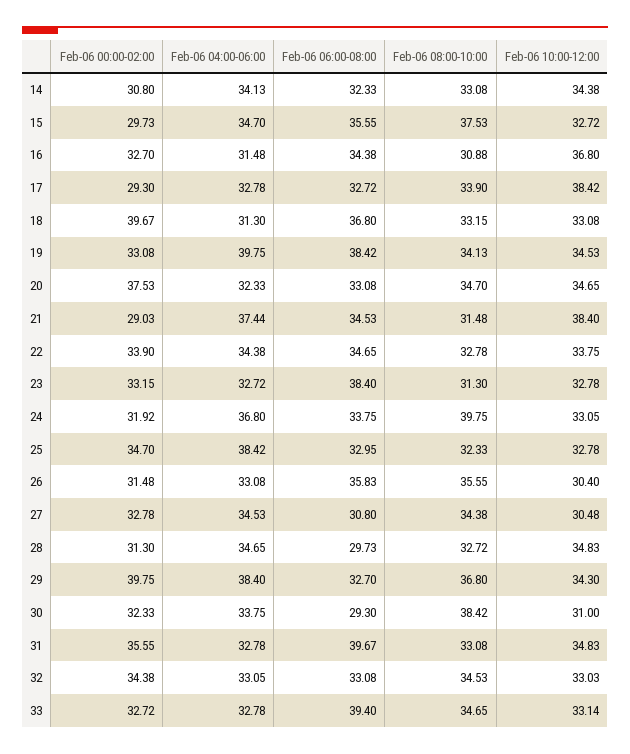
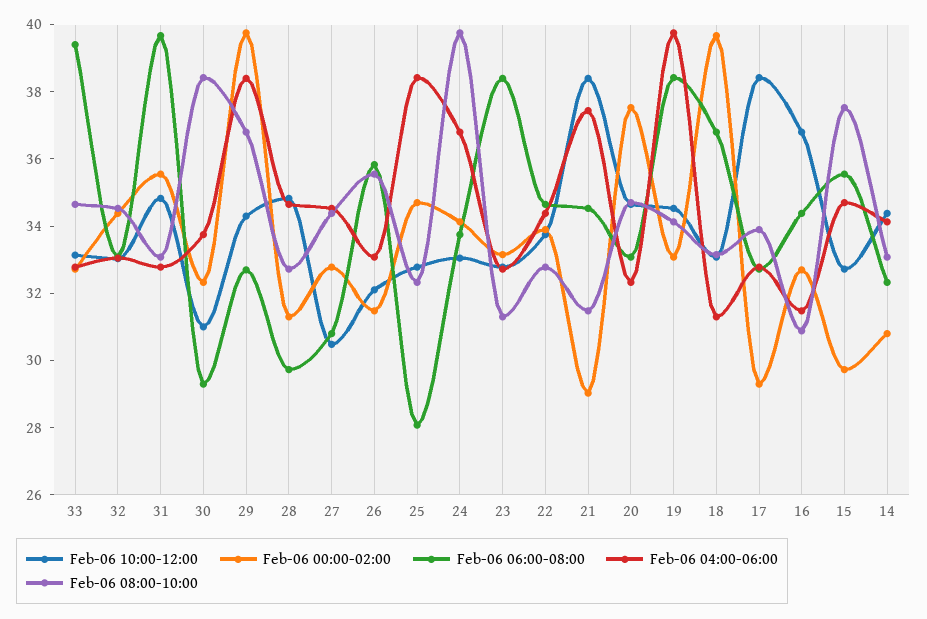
  {
    "Feb-06 00:00-02:00": {
      "14": 30.8,
      "15": 29.73,
      "16": 32.7,
      "17": 29.3,
      "18": 39.67,
      "19": 33.08,
      "20": 37.53,
      "21": 29.03,
      "22": 33.9,
      "23": 33.15,
-     "24": 31.92,
+     "24": 34,
      "25": 34.7,
      "26": 31.48,
      "27": 32.78,
      "28": 31.3,
      "29": 39.75,
      "30": 32.33,
      "31": 35.55,
      "32": 34.38,
      "33": 32.72
    },
    "Feb-06 04:00-06:00": {
      "14": 34.13,
      "15": 34.7,
      "16": 31.48,
      "17": 32.78,
      "18": 31.3,
      "19": 39.75,
      "20": 32.33,
      "21": 37.44,
      "22": 34.38,
      "23": 32.72,
      "24": 36.8,
      "25": 38.42,
      "26": 33.08,
      "27": 34.53,
      "28": 34.65,
      "29": 38.4,
      "30": 33.75,
      "31": 32.78,
      "32": 33.05,
      "33": 32.78
    },
    "Feb-06 06:00-08:00": {
      "14": 32.33,
      "15": 35.55,
      "16": 34.38,
      "17": 32.72,
      "18": 36.8,
      "19": 38.42,
      "20": 33.08,
      "21": 34.53,
      "22": 34.65,
      "23": 38.4,
      "24": 33.75,
-     "25": 32.95,
+     "25": 28,
      "26": 35.83,
      "27": 30.8,
      "28": 29.73,
      "29": 32.7,
      "30": 29.3,
      "31": 39.67,
      "32": 33.08,
      "33": 39.4
    },
    "Feb-06 08:00-10:00": {
      "14": 33.08,
      "15": 37.53,
      "16": 30.88,
      "17": 33.9,
      "18": 33.15,
      "19": 34.13,
      "20": 34.7,
      "21": 31.48,
      "22": 32.78,
      "23": 31.3,
      "24": 39.75,
      "25": 32.33,
      "26": 35.55,
      "27": 34.38,
      "28": 32.72,
      "29": 36.8,
      "30": 38.42,
      "31": 33.08,
      "32": 34.53,
      "33": 34.65
    },
    "Feb-06 10:00-12:00": {
      "14": 34.38,
      "15": 32.72,
      "16": 36.8,
      "17": 38.42,
      "18": 33.08,
      "19": 34.53,
      "20": 34.65,
      "21": 38.4,
      "22": 33.75,
      "23": 32.78,
      "24": 33.05,
      "25": 32.78,
-     "26": 30.4,
+     "26": 32,
      "27": 30.48,
      "28": 34.83,
      "29": 34.3,
      "30": 31,
      "31": 34.83,
      "32": 33.03,
      "33": 33.14
    }
  }

